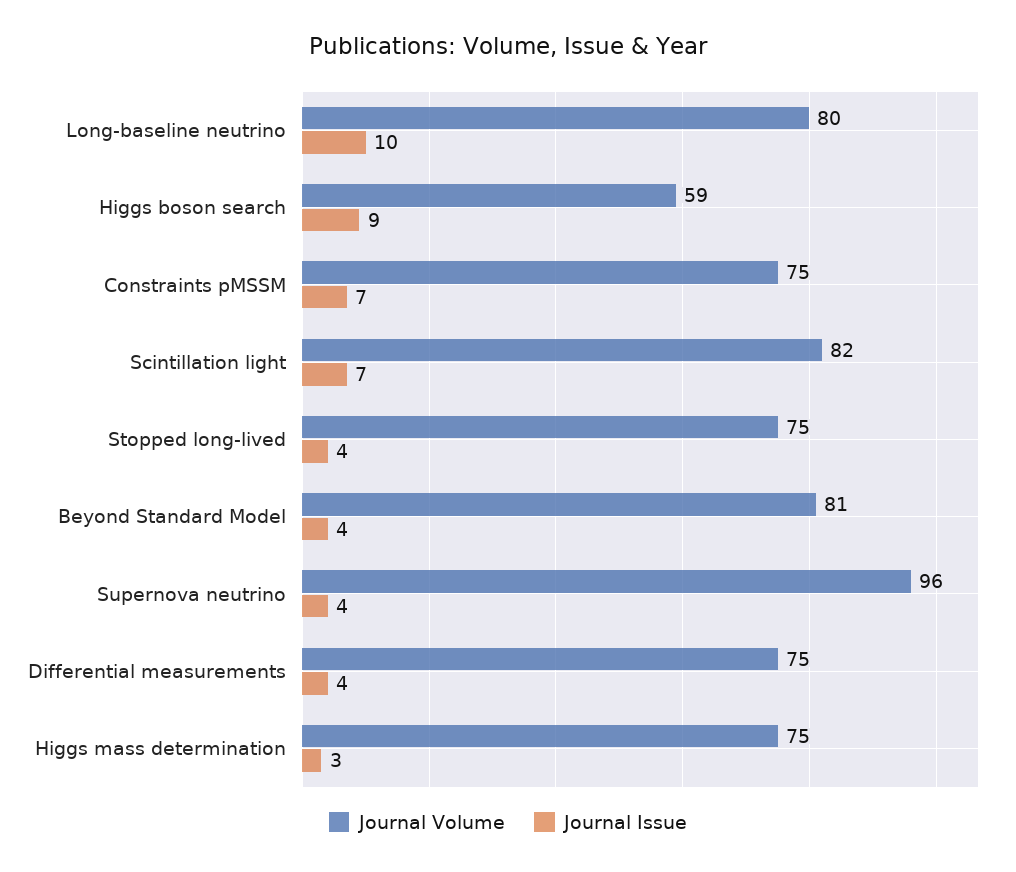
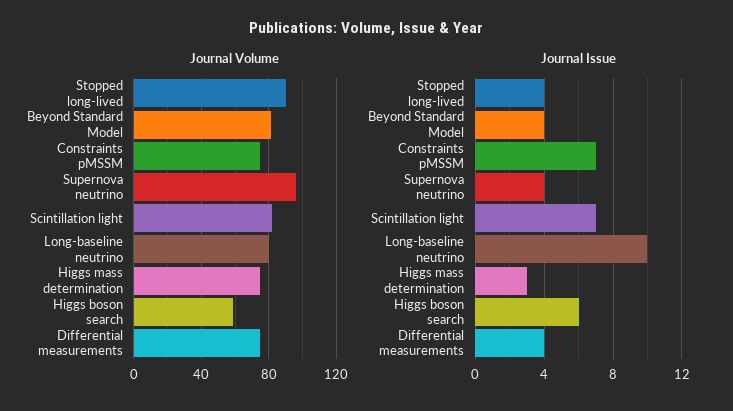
  {
    "Journal Volume": {
      "Long-baseline neutrino": 80,
      "Higgs boson search": 59,
      "Constraints pMSSM": 75,
      "Scintillation light": 82,
-     "Stopped long-lived": 75,
+     "Stopped long-lived": 90,
      "Beyond Standard Model": 81,
      "Supernova neutrino": 96,
      "Differential measurements": 75,
      "Higgs mass determination": 75
    },
    "Journal Issue": {
      "Long-baseline neutrino": 10,
-     "Higgs boson search": 9,
+     "Higgs boson search": 6,
      "Constraints pMSSM": 7,
      "Scintillation light": 7,
      "Stopped long-lived": 4,
      "Beyond Standard Model": 4,
      "Supernova neutrino": 4,
      "Differential measurements": 4,
      "Higgs mass determination": 3
    }
  }

